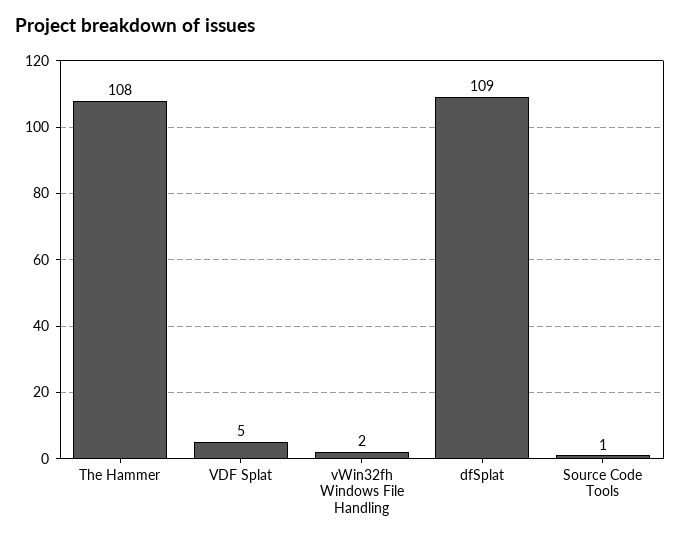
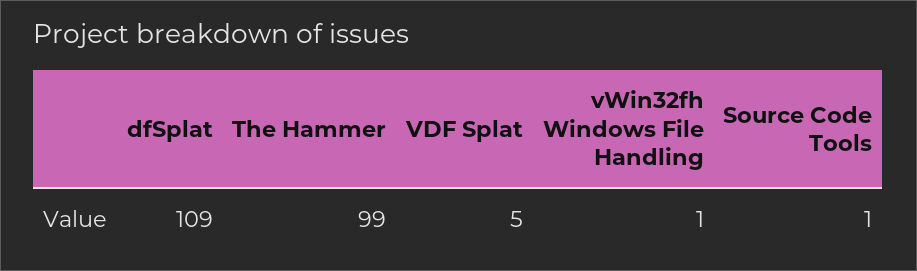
  {
-   "The Hammer": 108,
+   "The Hammer": 99,
    "VDF Splat": 5,
-   "vWin32fh Windows File Handling": 2,
+   "vWin32fh Windows File Handling": 1,
    "dfSplat": 109,
    "Source Code Tools": 1
  }

